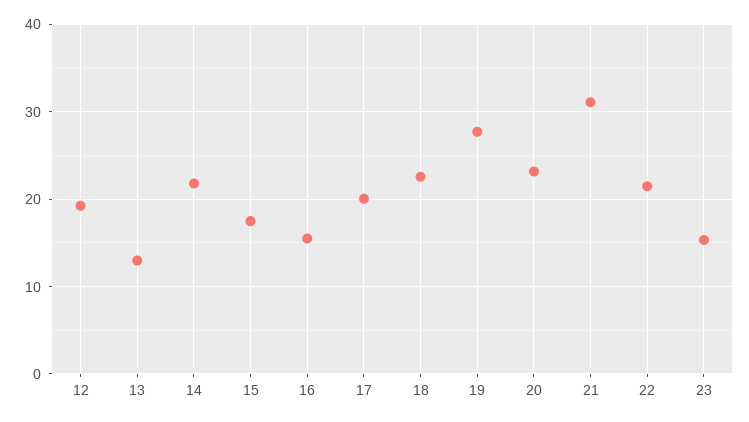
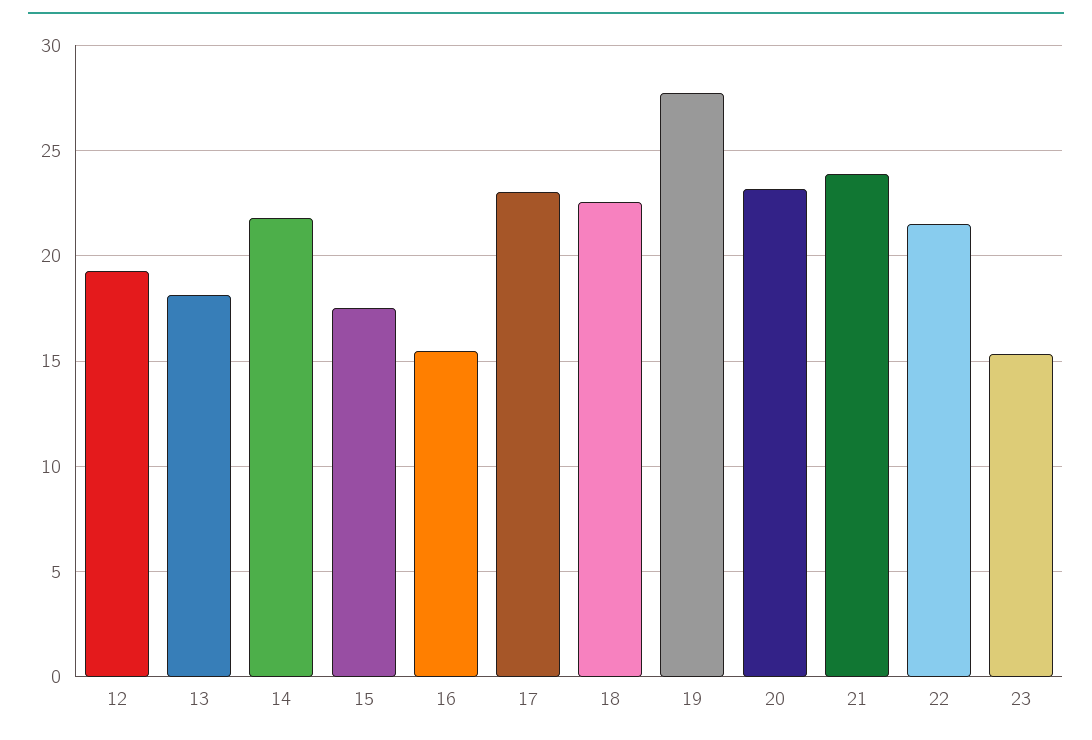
  {
    "12": 19.5,
-   "13": 13,
+   "13": 18,
    "14": 22,
    "15": 17.5,
    "16": 15.5,
-   "17": 20,
+   "17": 23,
    "18": 22.5,
    "19": 27.5,
    "20": 23,
-   "21": 31,
+   "21": 24,
    "22": 21.5,
    "23": 15.5
  }

